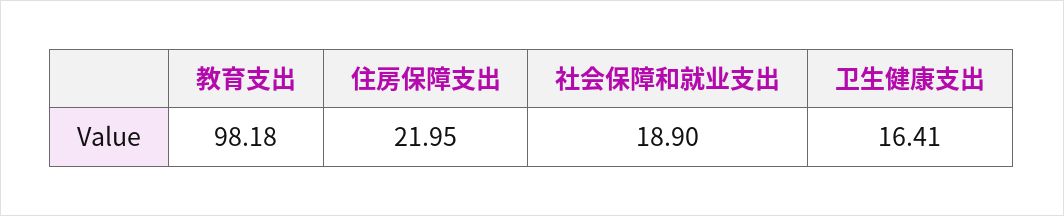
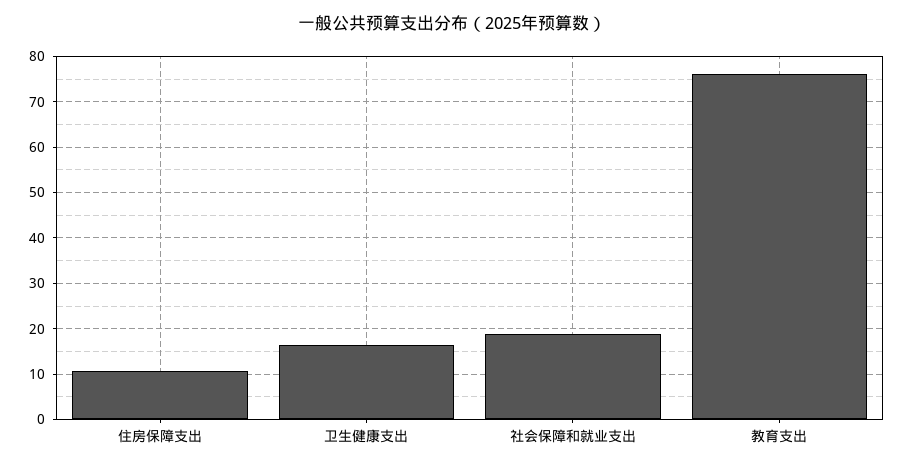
  {
-   "教育支出": 98.18,
+   "教育支出": 76,
-   "住房保障支出": 21.95,
+   "住房保障支出": 10,
    "社会保障和就业支出": 18.9,
    "卫生健康支出": 16.41
  }

